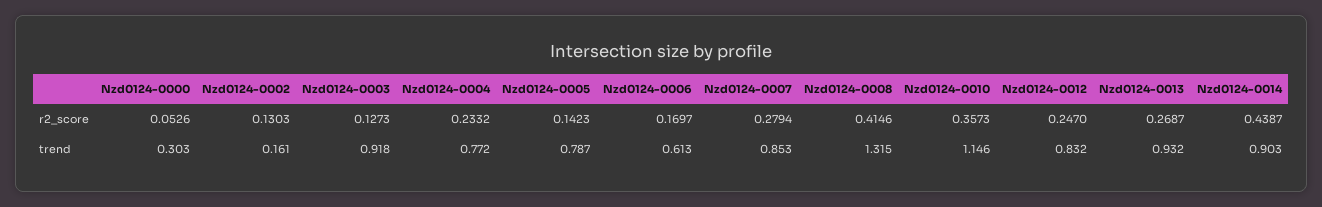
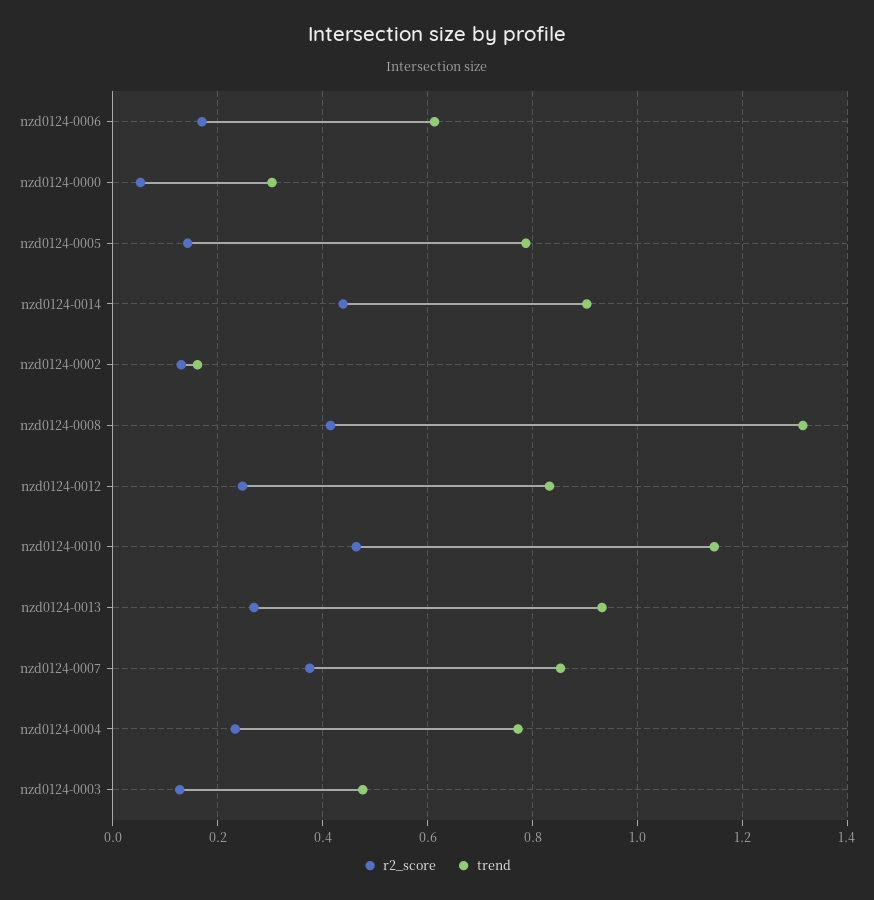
  {
    "r2_score": {
      "Nzd0124-0000": 0.0526,
      "Nzd0124-0002": 0.1303,
      "Nzd0124-0003": 0.1273,
      "Nzd0124-0004": 0.2332,
      "Nzd0124-0005": 0.1423,
      "Nzd0124-0006": 0.1697,
-     "Nzd0124-0007": 0.2794,
+     "Nzd0124-0007": 0.38,
      "Nzd0124-0008": 0.4146,
-     "Nzd0124-0010": 0.3573,
+     "Nzd0124-0010": 0.46,
      "Nzd0124-0012": 0.247,
      "Nzd0124-0013": 0.2687,
      "Nzd0124-0014": 0.4387
    },
    "trend": {
      "Nzd0124-0000": 0.303,
      "Nzd0124-0002": 0.161,
-     "Nzd0124-0003": 0.918,
+     "Nzd0124-0003": 0.48,
      "Nzd0124-0004": 0.772,
      "Nzd0124-0005": 0.787,
      "Nzd0124-0006": 0.613,
      "Nzd0124-0007": 0.853,
      "Nzd0124-0008": 1.315,
      "Nzd0124-0010": 1.146,
      "Nzd0124-0012": 0.832,
      "Nzd0124-0013": 0.932,
      "Nzd0124-0014": 0.903
    }
  }

